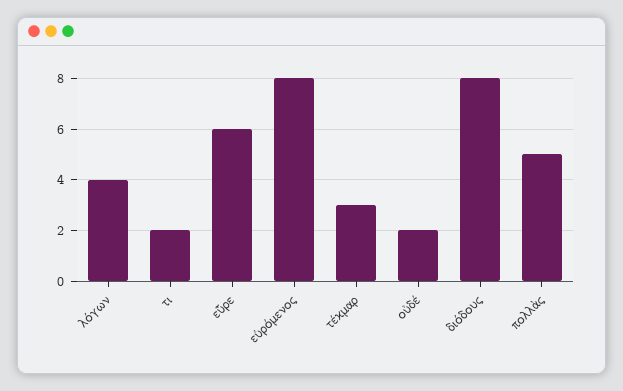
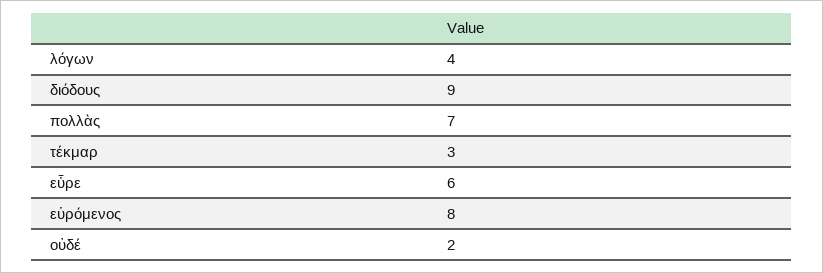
  {
    "λόγων": 4,
-   "τι": 2,
    "εὗρε": 6,
    "εὑρόμενος": 8,
    "τέκμαρ": 3,
    "οὐδέ": 2,
-   "διόδους": 8,
+   "διόδους": 9,
-   "πολλὰς": 5
+   "πολλὰς": 7
  }

